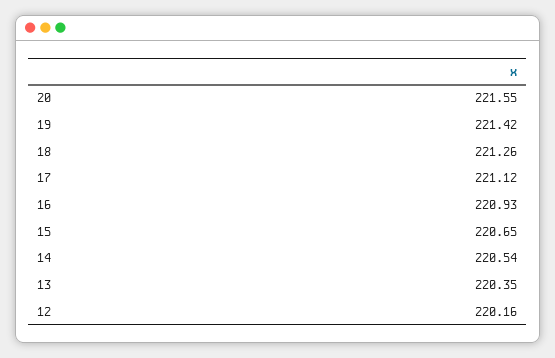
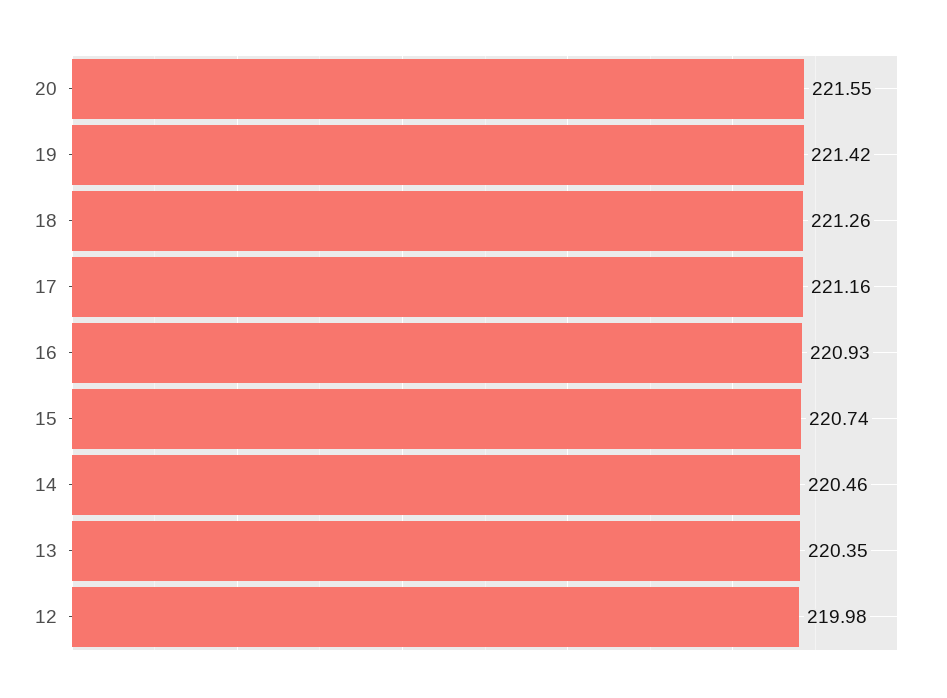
  {
    "20": 221.55,
    "19": 221.42,
    "18": 221.26,
-   "17": 221.12,
+   "17": 221.16,
    "16": 220.93,
-   "15": 220.65,
+   "15": 220.74,
-   "14": 220.54,
+   "14": 220.46,
    "13": 220.35,
-   "12": 220.16
+   "12": 219.98
  }

